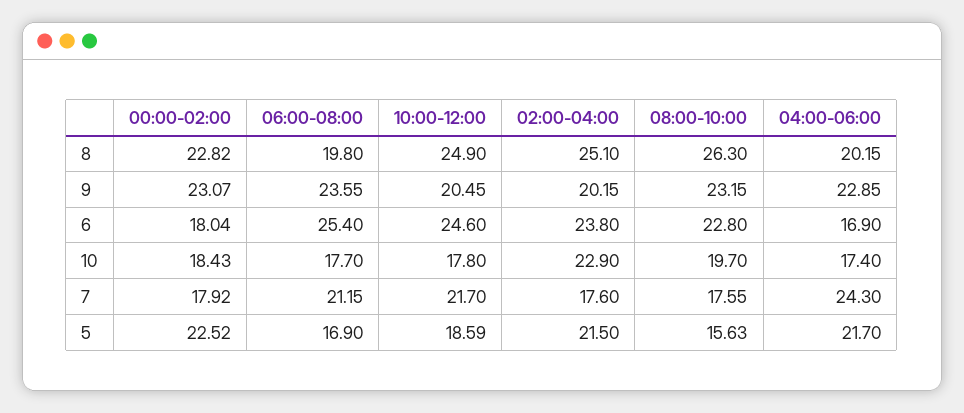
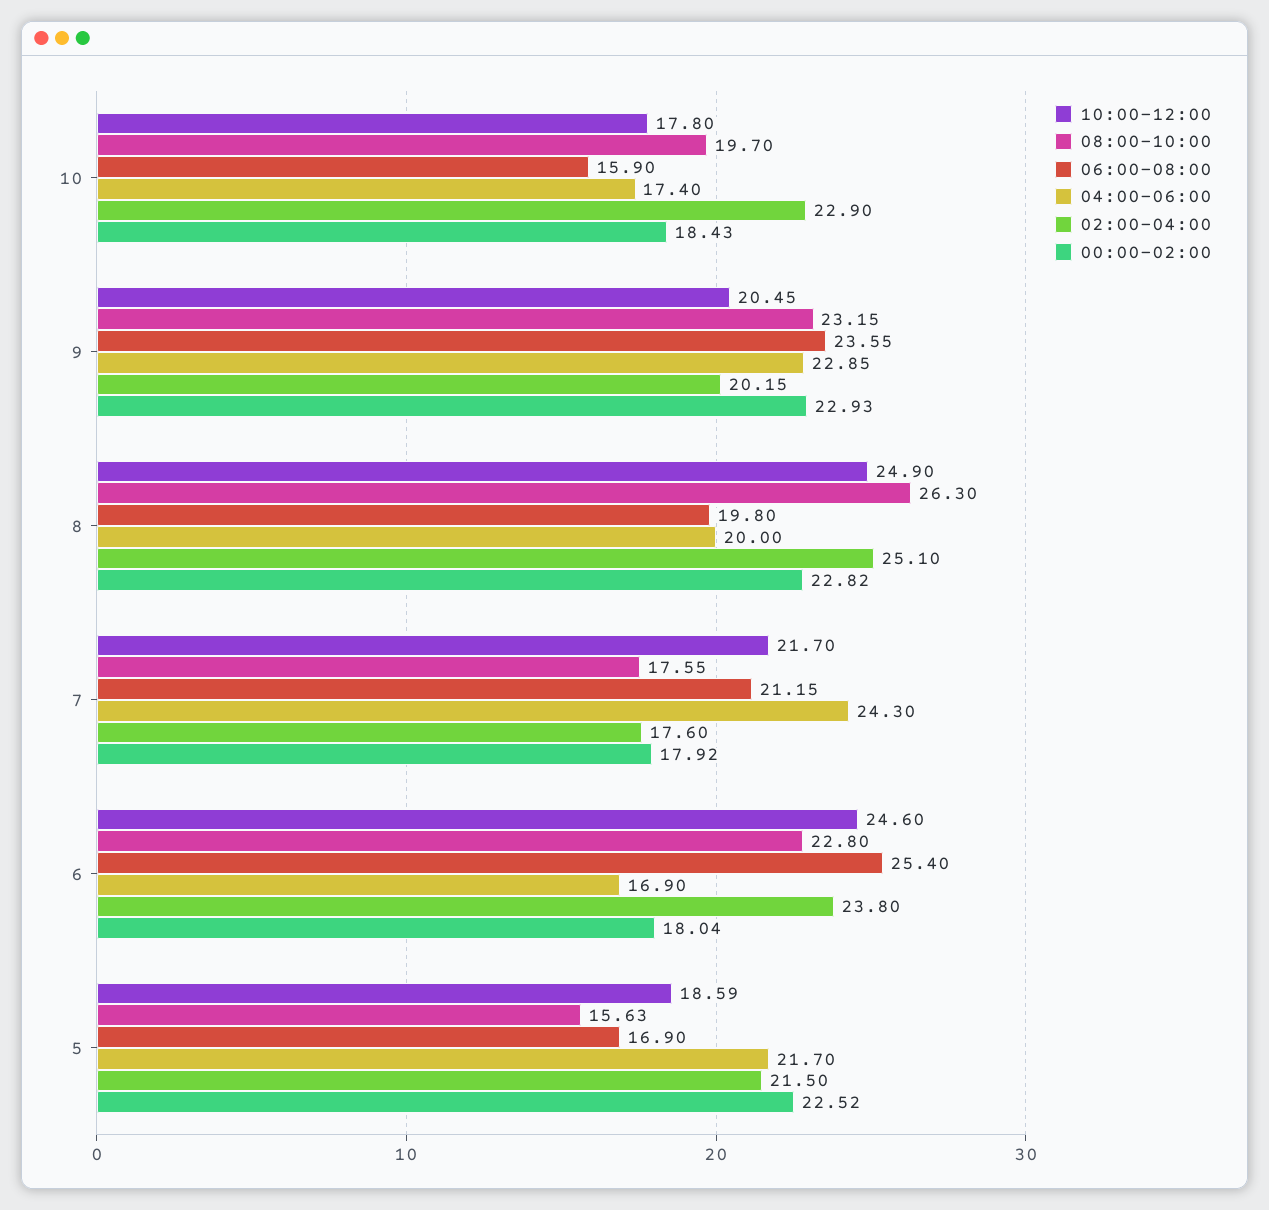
  {
    "00:00-02:00": {
      "8": 22.82,
-     "9": 23.07,
+     "9": 22.93,
      "6": 18.04,
      "10": 18.43,
      "7": 17.92,
      "5": 22.52
    },
    "06:00-08:00": {
      "8": 19.8,
      "9": 23.55,
      "6": 25.4,
-     "10": 17.7,
+     "10": 15.9,
      "7": 21.15,
      "5": 16.9
    },
    "10:00-12:00": {
      "8": 24.9,
      "9": 20.45,
      "6": 24.6,
      "10": 17.8,
      "7": 21.7,
      "5": 18.59
    },
    "02:00-04:00": {
      "8": 25.1,
      "9": 20.15,
      "6": 23.8,
      "10": 22.9,
      "7": 17.6,
      "5": 21.5
    },
    "08:00-10:00": {
      "8": 26.3,
      "9": 23.15,
      "6": 22.8,
      "10": 19.7,
      "7": 17.55,
      "5": 15.63
    },
    "04:00-06:00": {
-     "8": 20.15,
+     "8": 20,
      "9": 22.85,
      "6": 16.9,
      "10": 17.4,
      "7": 24.3,
      "5": 21.7
    }
  }

